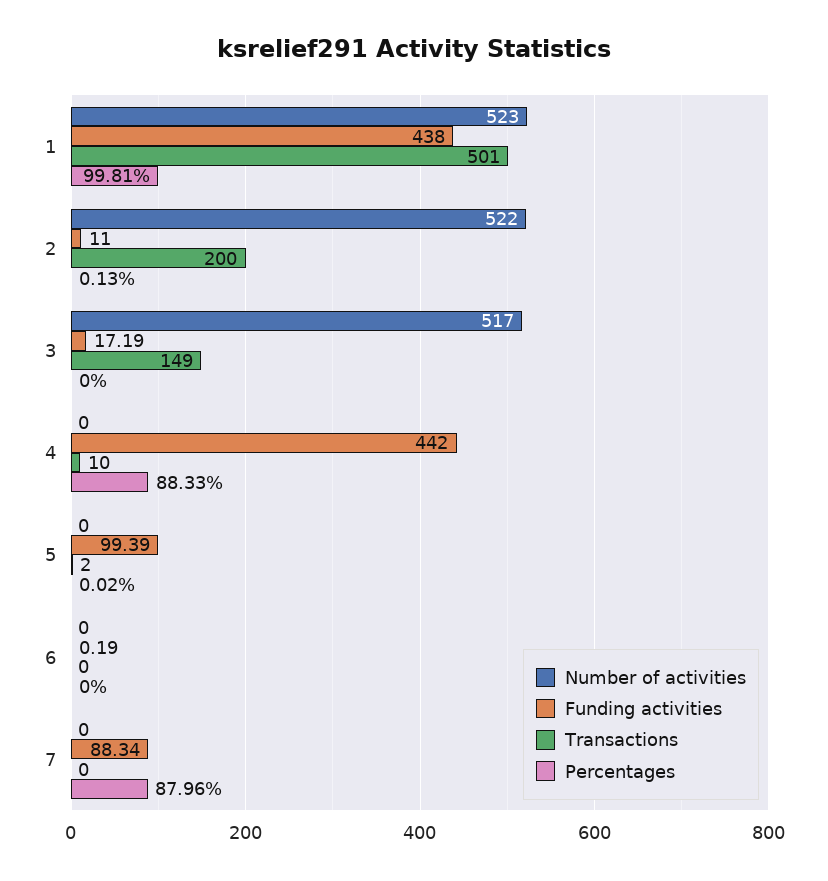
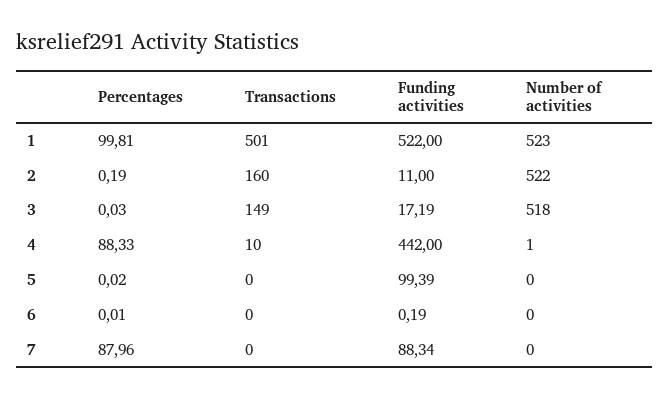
  {
    "Number of activities": {
      "1": 523,
      "2": 522,
-     "3": 517,
+     "3": 518,
-     "4": 0,
+     "4": 1,
      "5": 0,
      "6": 0,
      "7": 0
    },
    "Funding activities": {
-     "1": 438,
+     "1": 522,
      "2": 11,
      "3": 17.19,
      "4": 442,
      "5": 99.39,
      "6": 0.19,
      "7": 88.34
    },
    "Transactions": {
      "1": 501,
-     "2": 200,
+     "2": 160,
      "3": 149,
      "4": 10,
-     "5": 2,
+     "5": 0,
      "6": 0,
      "7": 0
    },
    "Percentages": {
      "1": 99.81,
-     "2": 0.13,
+     "2": 0.19,
-     "3": 0,
+     "3": 0.03,
      "4": 88.33,
      "5": 0.02,
-     "6": 0,
+     "6": 0.01,
      "7": 87.96
    }
  }

